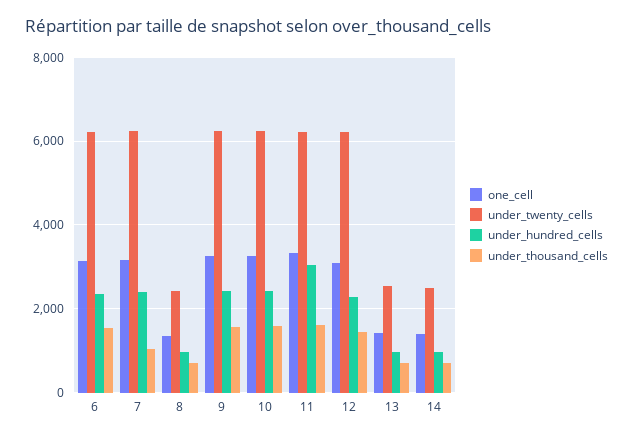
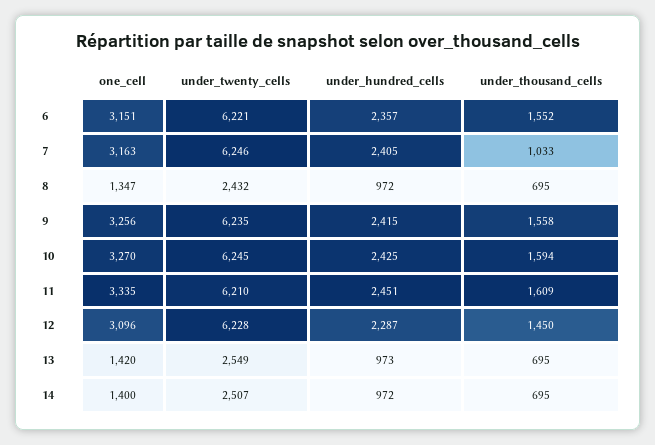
  {
    "one_cell": {
      "6": 3151,
      "7": 3163,
      "8": 1347,
      "9": 3256,
      "10": 3270,
      "11": 3335,
      "12": 3096,
      "13": 1420,
      "14": 1400
    },
    "under_twenty_cells": {
      "6": 6221,
      "7": 6246,
      "8": 2432,
      "9": 6235,
      "10": 6245,
      "11": 6210,
      "12": 6228,
      "13": 2549,
      "14": 2507
    },
    "under_hundred_cells": {
      "6": 2357,
      "7": 2405,
      "8": 972,
      "9": 2415,
      "10": 2425,
-     "11": 3000,
+     "11": 2451,
      "12": 2287,
      "13": 973,
      "14": 972
    },
    "under_thousand_cells": {
      "6": 1552,
      "7": 1033,
      "8": 695,
      "9": 1558,
      "10": 1594,
      "11": 1609,
      "12": 1450,
      "13": 695,
      "14": 695
    }
  }

